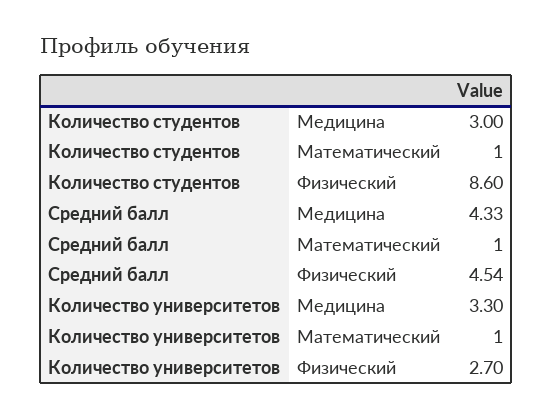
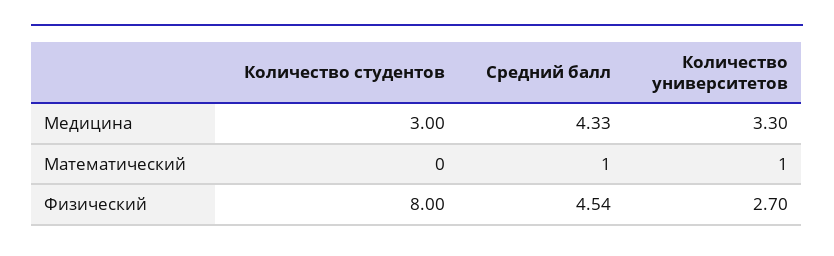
  {
    "Количество студентов": {
      "Медицина": 3,
-     "Математический": 1,
+     "Математический": 0,
-     "Физический": 8.6
+     "Физический": 8
    },
    "Средний балл": {
      "Медицина": 4.33,
      "Математический": 1,
      "Физический": 4.54
    },
    "Количество университетов": {
      "Медицина": 3.3,
      "Математический": 1,
      "Физический": 2.7
    }
  }

